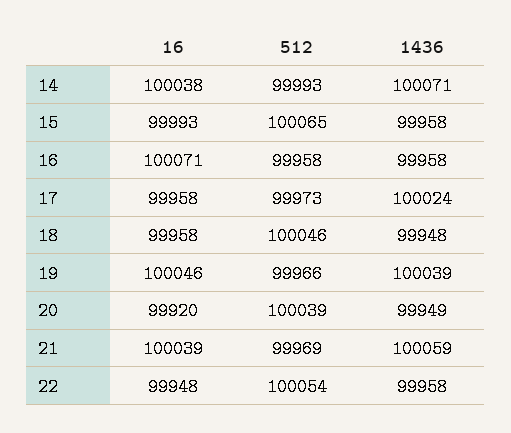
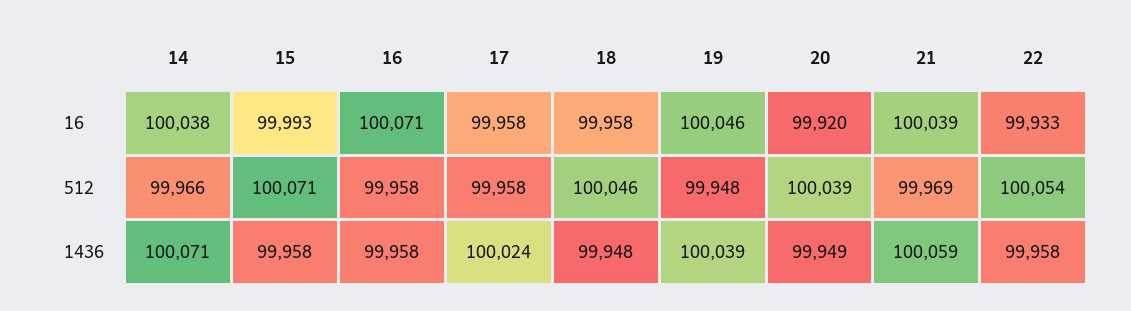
  {
    "16": {
      "14": 100038,
      "15": 99993,
      "16": 100071,
      "17": 99958,
      "18": 99958,
      "19": 100046,
      "20": 99920,
      "21": 100039,
-     "22": 99948
+     "22": 99933
    },
    "512": {
-     "14": 99993,
+     "14": 99966,
-     "15": 100065,
+     "15": 100071,
      "16": 99958,
-     "17": 99973,
+     "17": 99958,
      "18": 100046,
-     "19": 99966,
+     "19": 99948,
      "20": 100039,
      "21": 99969,
      "22": 100054
    },
    "1436": {
      "14": 100071,
      "15": 99958,
      "16": 99958,
      "17": 100024,
      "18": 99948,
      "19": 100039,
      "20": 99949,
      "21": 100059,
      "22": 99958
    }
  }

